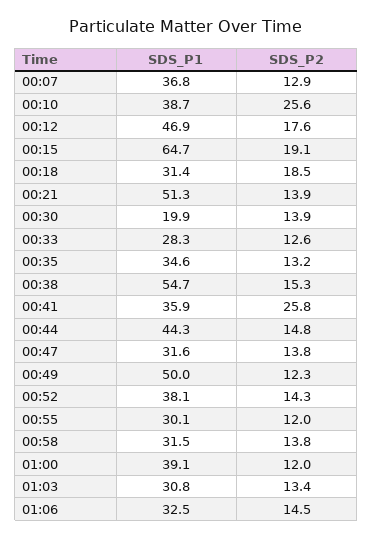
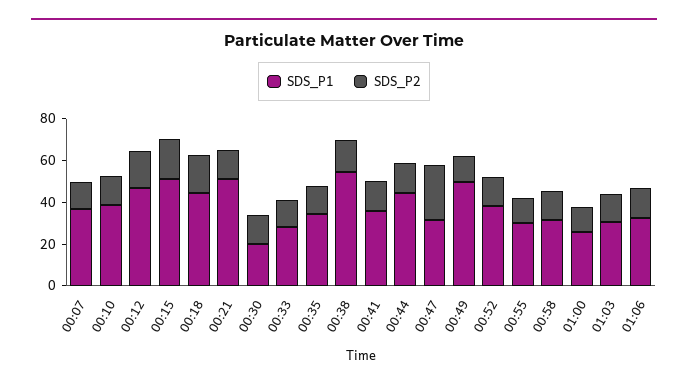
  {
    "SDS_P1": {
      "00:07": 36.8,
      "00:10": 38.7,
      "00:12": 46.9,
-     "00:15": 64.7,
+     "00:15": 50,
-     "00:18": 31.4,
+     "00:18": 45,
      "00:21": 51.3,
      "00:30": 19.9,
      "00:33": 28.3,
      "00:35": 34.6,
      "00:38": 54.7,
      "00:41": 35.9,
      "00:44": 44.3,
      "00:47": 31.6,
      "00:49": 50,
      "00:52": 38.1,
      "00:55": 30.1,
      "00:58": 31.5,
-     "01:00": 39.1,
+     "01:00": 25,
      "01:03": 30.8,
      "01:06": 32.5
    },
    "SDS_P2": {
      "00:07": 12.9,
-     "00:10": 25.6,
+     "00:10": 15,
      "00:12": 17.6,
      "00:15": 19.1,
      "00:18": 18.5,
      "00:21": 13.9,
      "00:30": 13.9,
      "00:33": 12.6,
      "00:35": 13.2,
      "00:38": 15.3,
-     "00:41": 25.8,
+     "00:41": 15,
      "00:44": 14.8,
-     "00:47": 13.8,
+     "00:47": 25,
      "00:49": 12.3,
      "00:52": 14.3,
      "00:55": 12,
      "00:58": 13.8,
      "01:00": 12,
      "01:03": 13.4,
      "01:06": 14.5
    }
  }

